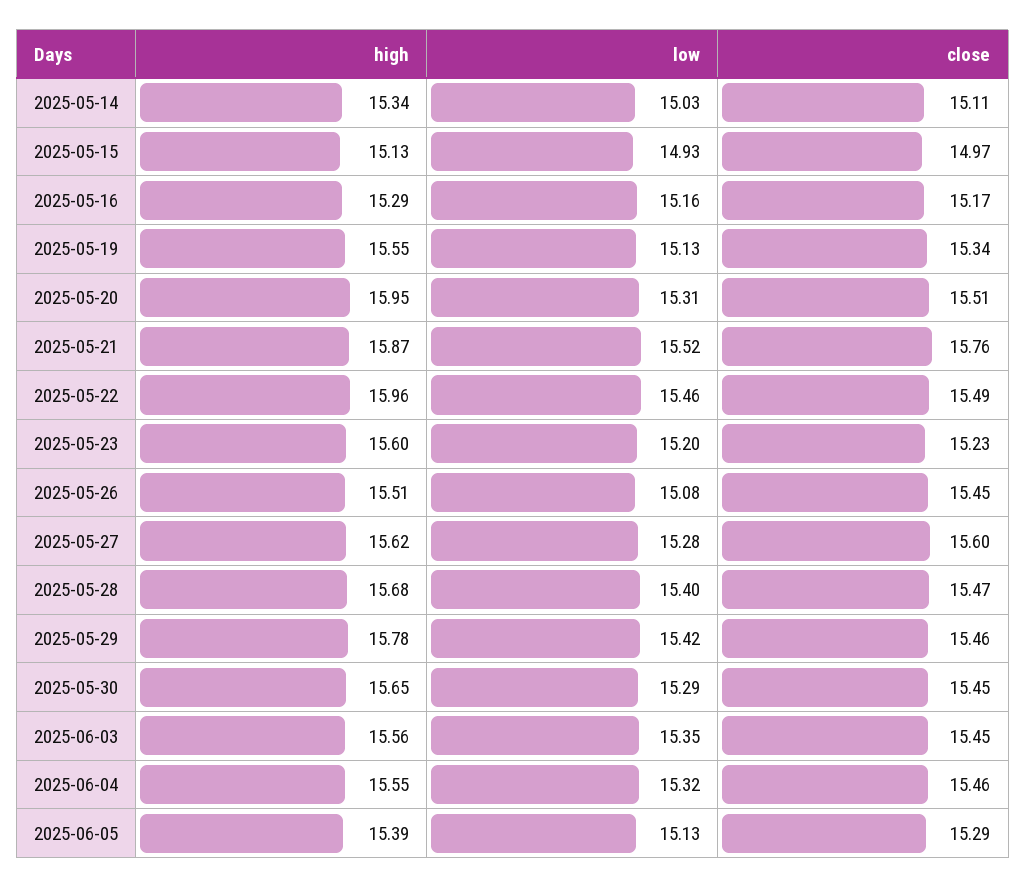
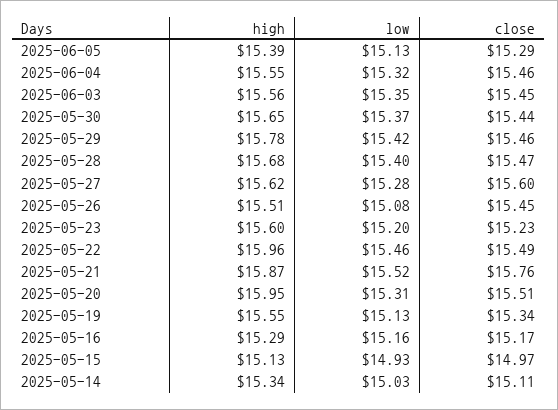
  {
    "high": {
      "2025-05-14": 15.34,
      "2025-05-15": 15.13,
      "2025-05-16": 15.29,
      "2025-05-19": 15.55,
      "2025-05-20": 15.95,
      "2025-05-21": 15.87,
      "2025-05-22": 15.96,
      "2025-05-23": 15.6,
      "2025-05-26": 15.51,
      "2025-05-27": 15.62,
      "2025-05-28": 15.68,
      "2025-05-29": 15.78,
      "2025-05-30": 15.65,
      "2025-06-03": 15.56,
      "2025-06-04": 15.55,
      "2025-06-05": 15.39
    },
    "low": {
      "2025-05-14": 15.03,
      "2025-05-15": 14.93,
      "2025-05-16": 15.16,
      "2025-05-19": 15.13,
      "2025-05-20": 15.31,
      "2025-05-21": 15.52,
      "2025-05-22": 15.46,
      "2025-05-23": 15.2,
      "2025-05-26": 15.08,
      "2025-05-27": 15.28,
      "2025-05-28": 15.4,
      "2025-05-29": 15.42,
-     "2025-05-30": 15.29,
+     "2025-05-30": 15.37,
      "2025-06-03": 15.35,
      "2025-06-04": 15.32,
      "2025-06-05": 15.13
    },
    "close": {
      "2025-05-14": 15.11,
      "2025-05-15": 14.97,
      "2025-05-16": 15.17,
      "2025-05-19": 15.34,
      "2025-05-20": 15.51,
      "2025-05-21": 15.76,
      "2025-05-22": 15.49,
      "2025-05-23": 15.23,
      "2025-05-26": 15.45,
      "2025-05-27": 15.6,
      "2025-05-28": 15.47,
      "2025-05-29": 15.46,
-     "2025-05-30": 15.45,
+     "2025-05-30": 15.44,
      "2025-06-03": 15.45,
      "2025-06-04": 15.46,
      "2025-06-05": 15.29
    }
  }

